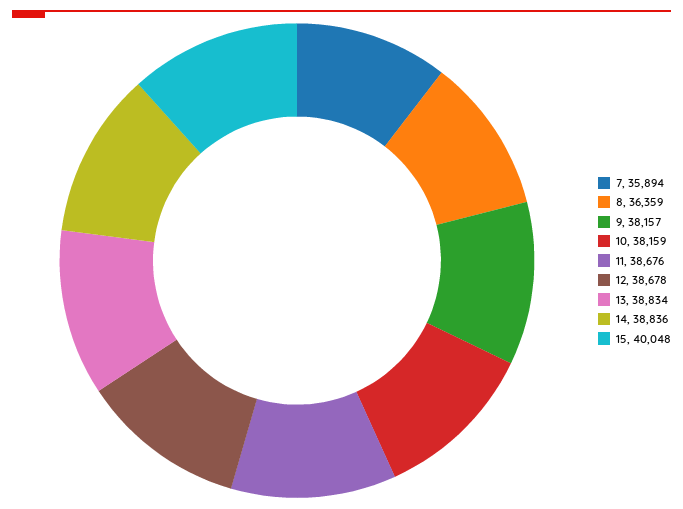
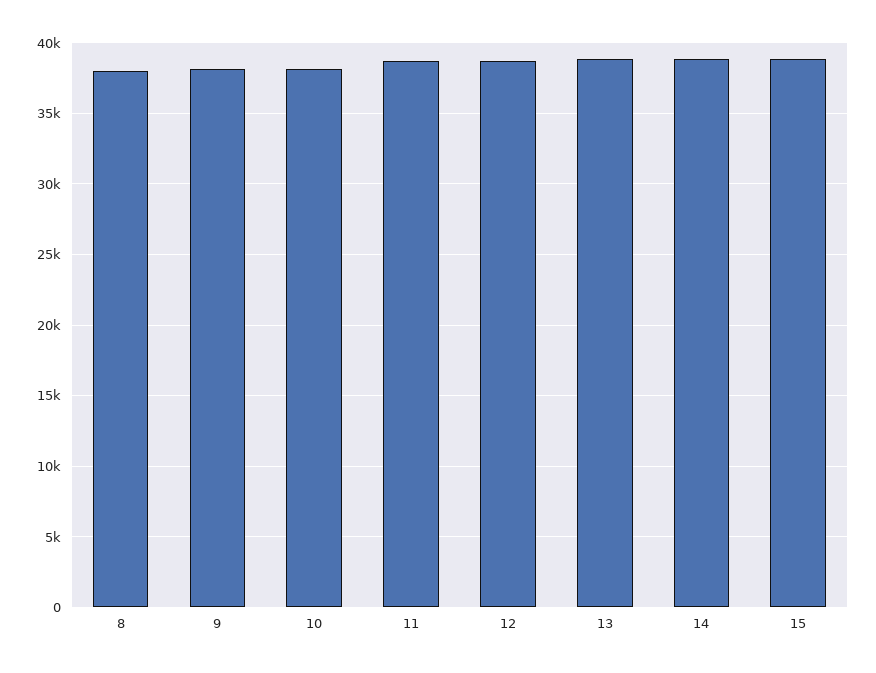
  {
-   "7": 35894,
-   "8": 36359,
+   "8": 38000,
    "9": 38157,
    "10": 38159,
    "11": 38676,
    "12": 38678,
    "13": 38834,
    "14": 38836,
-   "15": 40048
+   "15": 39000
  }

